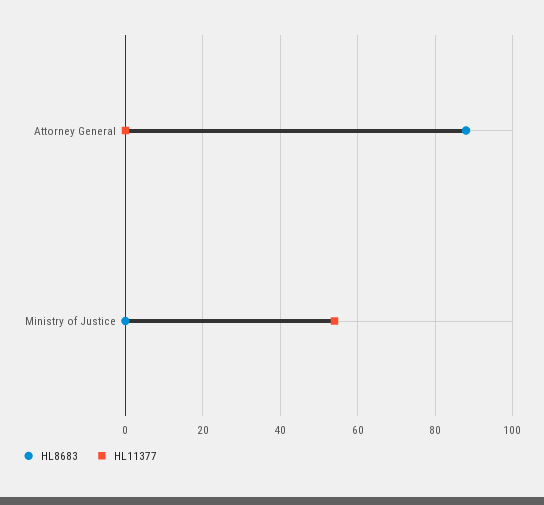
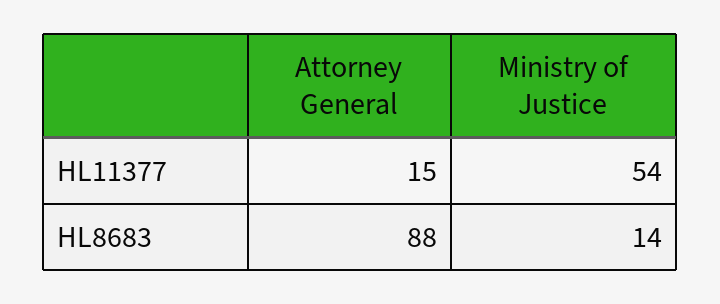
  {
    "HL8683": {
      "Attorney General": 88,
-     "Ministry of Justice": 0
+     "Ministry of Justice": 14
    },
    "HL11377": {
-     "Attorney General": 0,
+     "Attorney General": 15,
      "Ministry of Justice": 54
    }
  }

